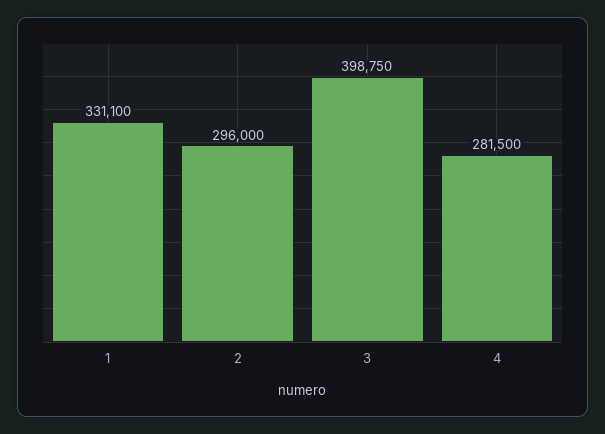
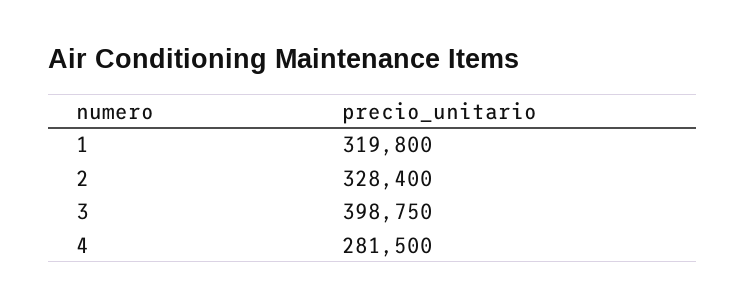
  {
-   "1": 331100,
+   "1": 319800,
-   "2": 296000,
+   "2": 328400,
    "3": 398750,
    "4": 281500
  }

